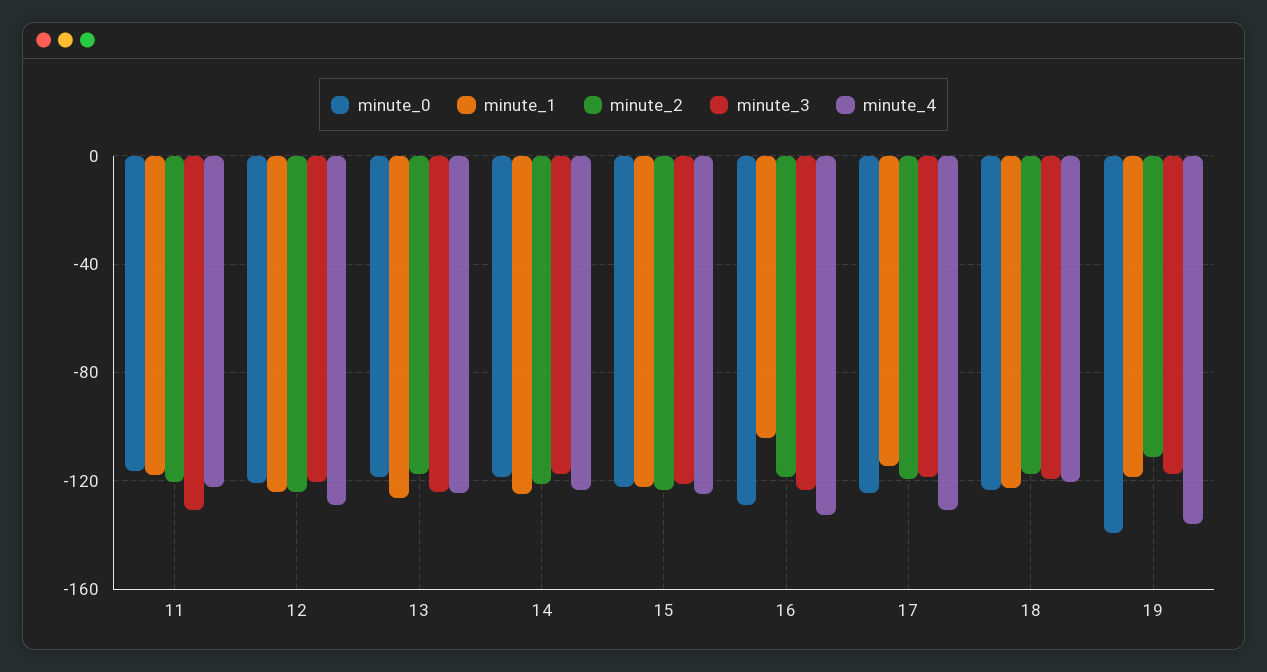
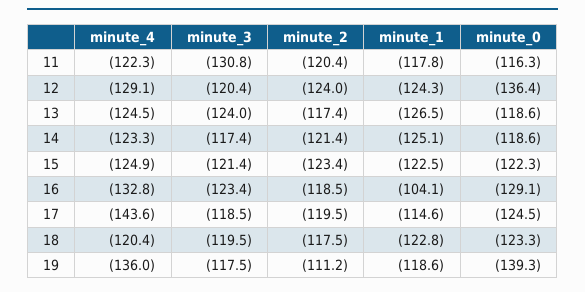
  {
    "minute_0": {
      "11": -116.3,
-     "12": -120,
+     "12": -136.4,
      "13": -118.6,
      "14": -118.6,
      "15": -122.3,
      "16": -129.1,
      "17": -124.5,
      "18": -123.3,
      "19": -139.3
    },
    "minute_1": {
      "11": -117.8,
      "12": -124.3,
      "13": -126.5,
      "14": -125.1,
      "15": -122.5,
      "16": -104.1,
      "17": -114.6,
      "18": -122.8,
      "19": -118.6
    },
    "minute_2": {
      "11": -120.4,
      "12": -124,
      "13": -117.4,
      "14": -121.4,
      "15": -123.4,
      "16": -118.5,
      "17": -119.5,
      "18": -117.5,
      "19": -111.2
    },
    "minute_3": {
      "11": -130.8,
      "12": -120.4,
      "13": -124,
      "14": -117.4,
      "15": -121.4,
      "16": -123.4,
      "17": -118.5,
      "18": -119.5,
      "19": -117.5
    },
    "minute_4": {
      "11": -122.3,
      "12": -129.1,
      "13": -124.5,
      "14": -123.3,
      "15": -124.9,
      "16": -132.8,
-     "17": -130,
+     "17": -143.6,
      "18": -120.4,
      "19": -136
    }
  }

